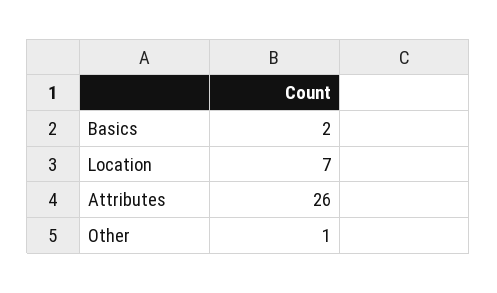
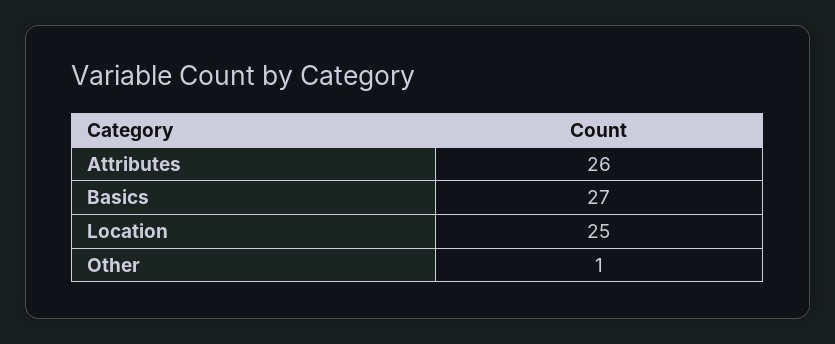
  {
-   "Basics": 2,
+   "Basics": 27,
-   "Location": 7,
+   "Location": 25,
    "Attributes": 26,
    "Other": 1
  }

